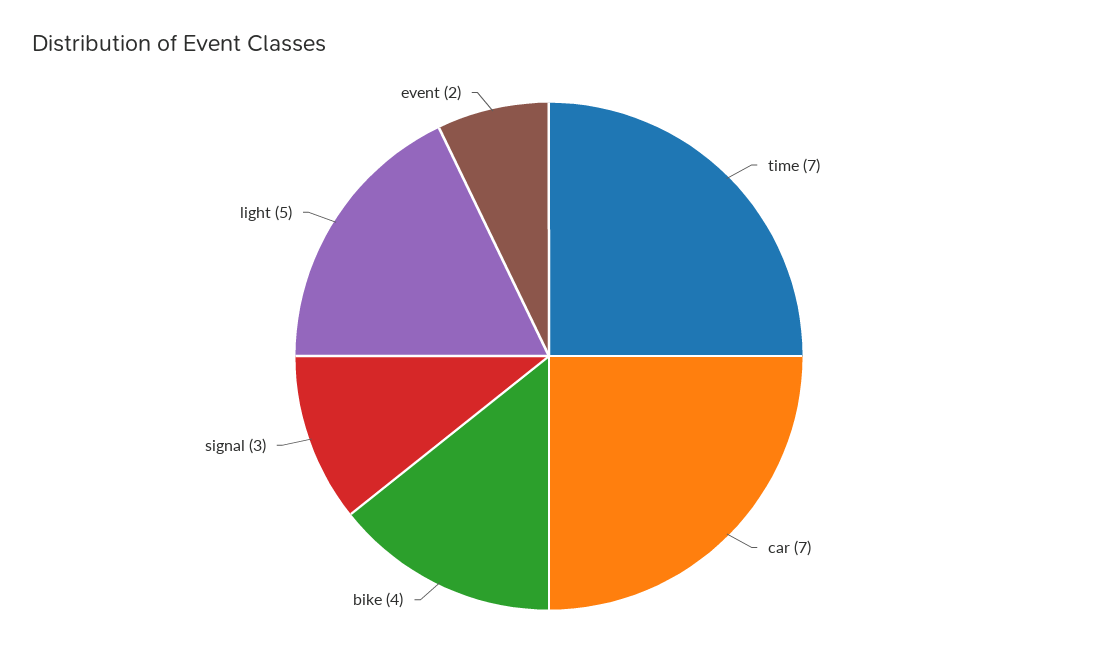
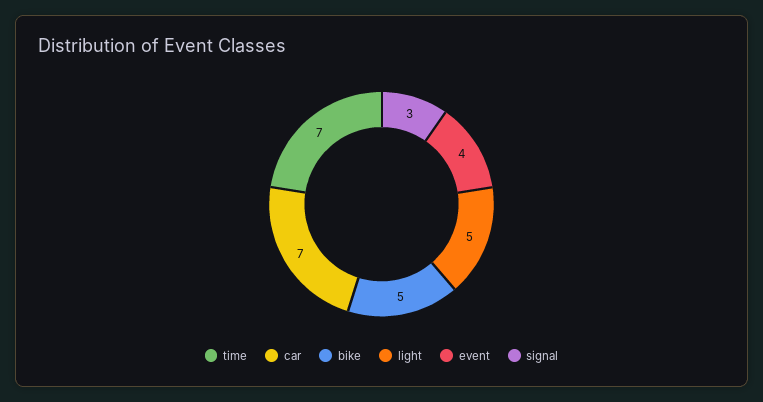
  {
    "time": 7,
    "car": 7,
-   "bike": 4,
+   "bike": 5,
    "signal": 3,
    "light": 5,
-   "event": 2
+   "event": 4
  }

